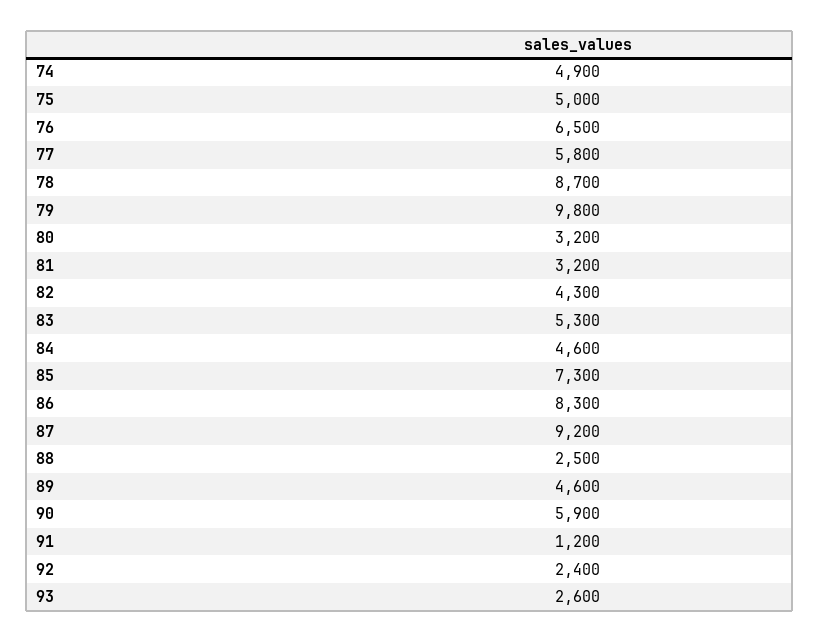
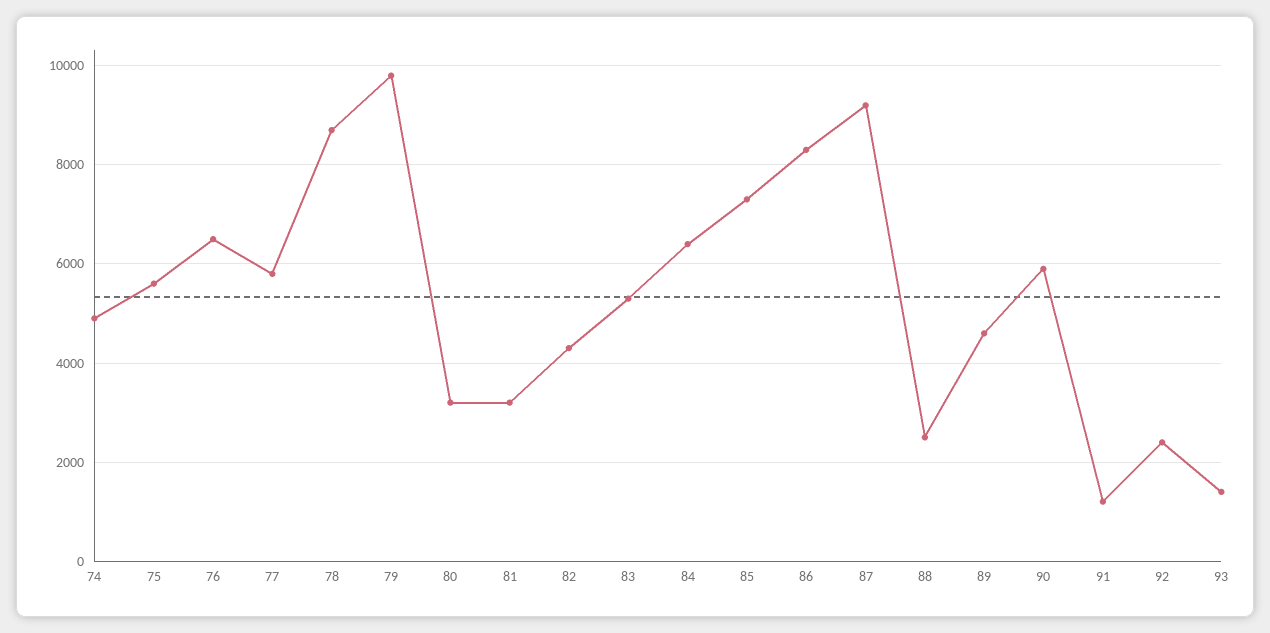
  {
    "74": 4900,
-   "75": 5000,
+   "75": 5600,
    "76": 6500,
    "77": 5800,
    "78": 8700,
    "79": 9800,
    "80": 3200,
    "81": 3200,
    "82": 4300,
    "83": 5300,
-   "84": 4600,
+   "84": 6400,
    "85": 7300,
    "86": 8300,
    "87": 9200,
    "88": 2500,
    "89": 4600,
    "90": 5900,
    "91": 1200,
    "92": 2400,
-   "93": 2600
+   "93": 1400
  }

